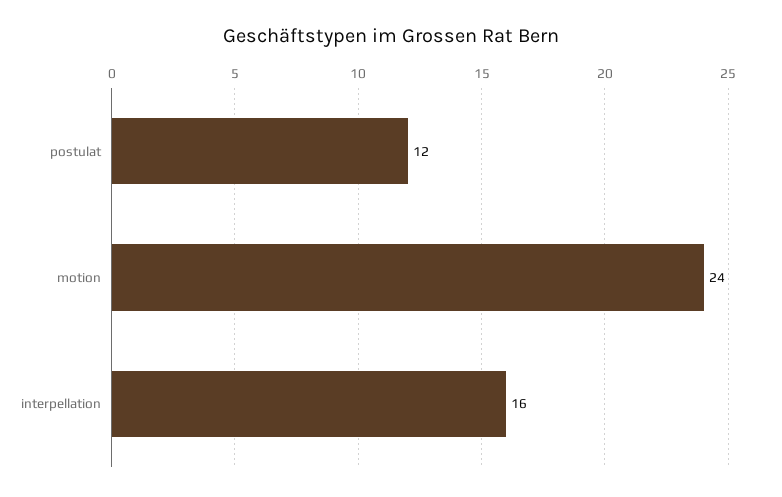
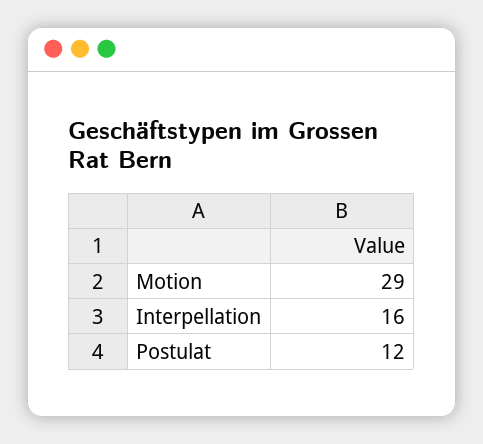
  {
    "postulat": 12,
-   "motion": 24,
+   "motion": 29,
    "interpellation": 16
  }

